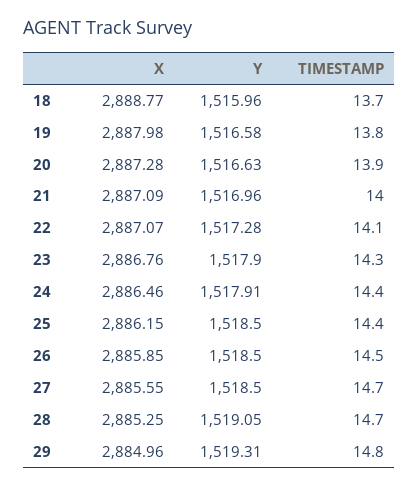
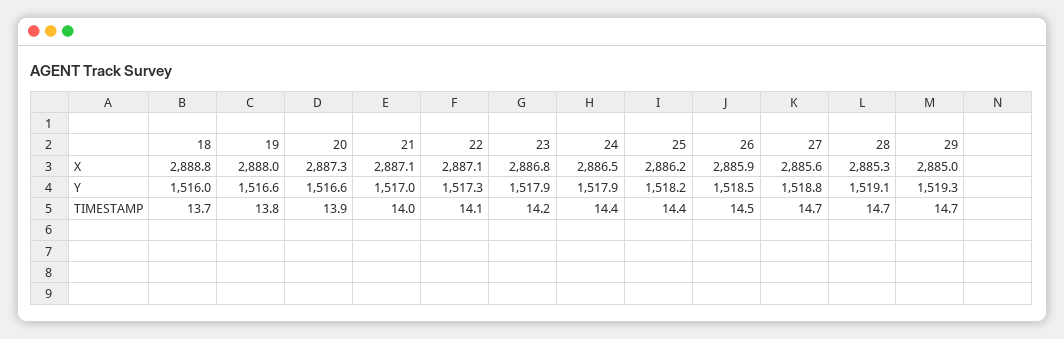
  {
    "X": {
      "18": 2888.77,
      "19": 2887.98,
      "20": 2887.28,
      "21": 2887.09,
      "22": 2887.07,
      "23": 2886.76,
      "24": 2886.46,
      "25": 2886.15,
      "26": 2885.85,
      "27": 2885.55,
      "28": 2885.25,
      "29": 2884.96
    },
    "Y": {
      "18": 1515.96,
      "19": 1516.58,
      "20": 1516.63,
      "21": 1516.96,
      "22": 1517.28,
      "23": 1517.9,
      "24": 1517.91,
-     "25": 1518.5,
+     "25": 1518.2,
      "26": 1518.5,
-     "27": 1518.5,
+     "27": 1518.8,
      "28": 1519.05,
      "29": 1519.31
    },
    "TIMESTAMP": {
      "18": 13.7,
      "19": 13.8,
      "20": 13.9,
      "21": 14,
      "22": 14.1,
-     "23": 14.3,
+     "23": 14.2,
      "24": 14.4,
      "25": 14.4,
      "26": 14.5,
      "27": 14.7,
      "28": 14.7,
-     "29": 14.8
+     "29": 14.7
    }
  }

